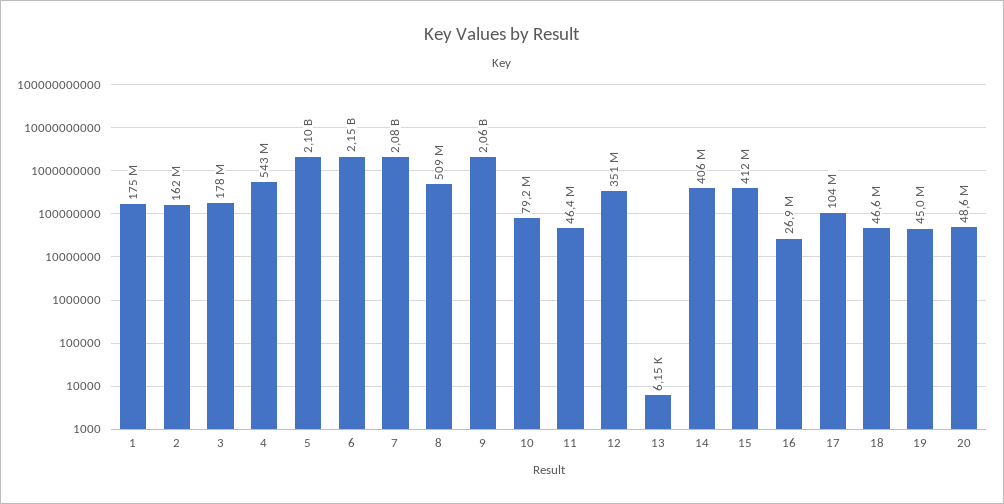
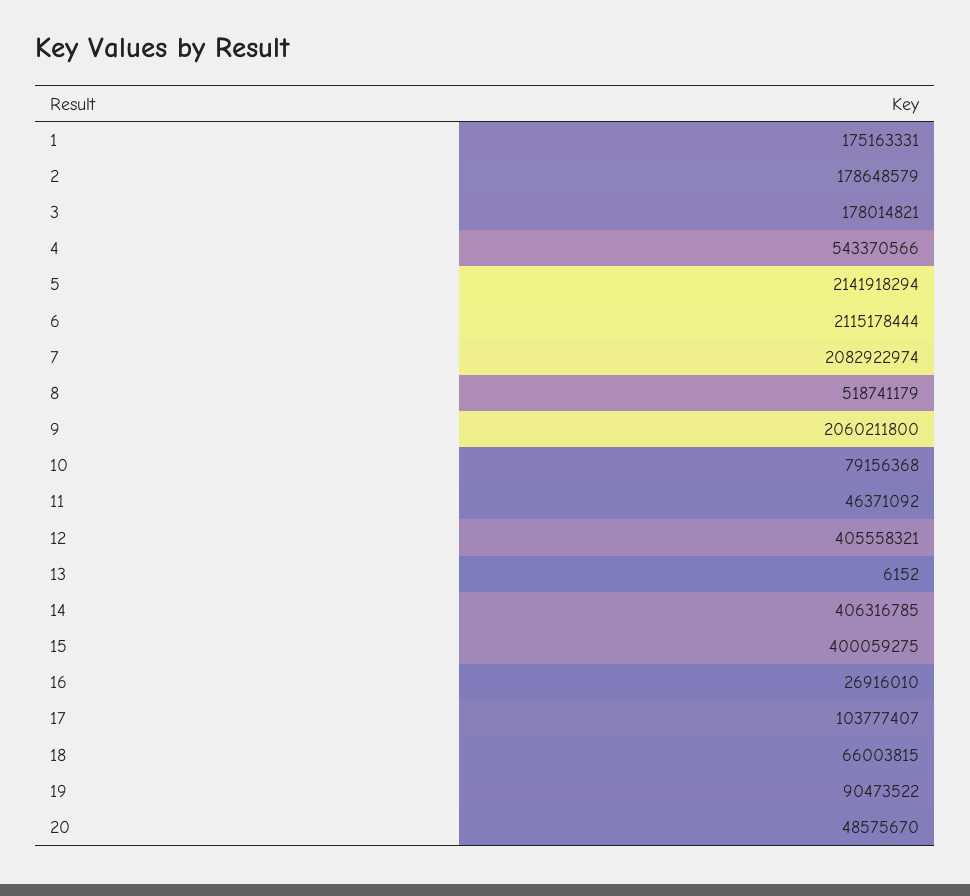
  {
    "1": 175163331,
-   "2": 162000000,
+   "2": 178648579,
    "3": 178014821,
    "4": 543370566,
-   "5": 2100000000,
+   "5": 2141918294,
-   "6": 2150000000,
+   "6": 2115178444,
    "7": 2082922974,
-   "8": 509000000,
+   "8": 518741179,
    "9": 2060211800,
    "10": 79156368,
    "11": 46371092,
-   "12": 351000000,
+   "12": 405558321,
    "13": 6152,
    "14": 406316785,
-   "15": 412000000,
+   "15": 400059275,
    "16": 26916010,
    "17": 103777407,
-   "18": 46600000,
+   "18": 66003815,
-   "19": 45000000,
+   "19": 90473522,
    "20": 48575670
  }

